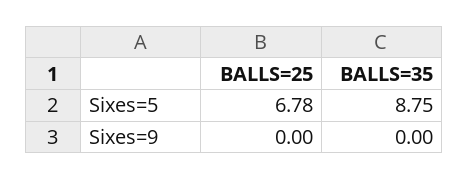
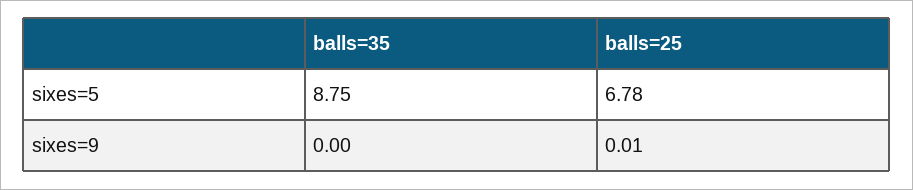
  {
    "BALLS=25": {
      "Sixes=5": 6.78,
-     "Sixes=9": 0
+     "Sixes=9": 0.01
    },
    "BALLS=35": {
      "Sixes=5": 8.75,
      "Sixes=9": 0
    }
  }

